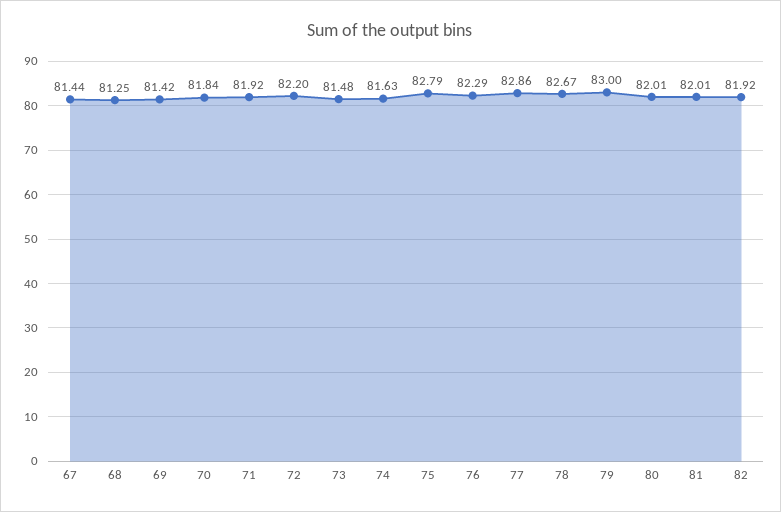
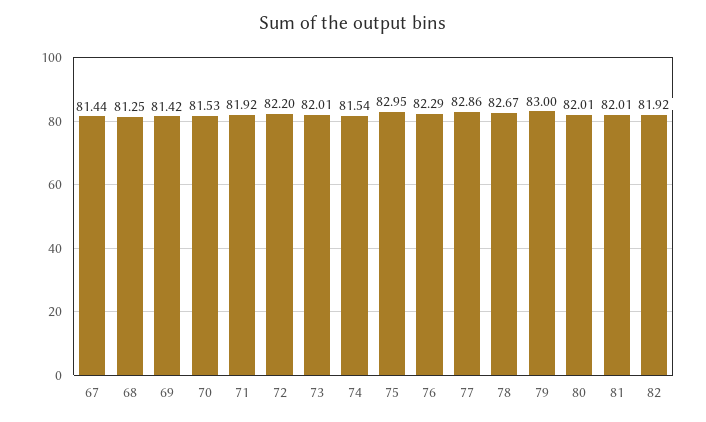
  {
    "67": 81.44,
    "68": 81.25,
    "69": 81.42,
-   "70": 81.84,
+   "70": 81.53,
    "71": 81.92,
    "72": 82.2,
-   "73": 81.48,
+   "73": 82.01,
-   "74": 81.63,
+   "74": 81.54,
-   "75": 82.79,
+   "75": 82.95,
    "76": 82.29,
    "77": 82.86,
    "78": 82.67,
    "79": 83,
    "80": 82.01,
    "81": 82.01,
    "82": 81.92
  }

